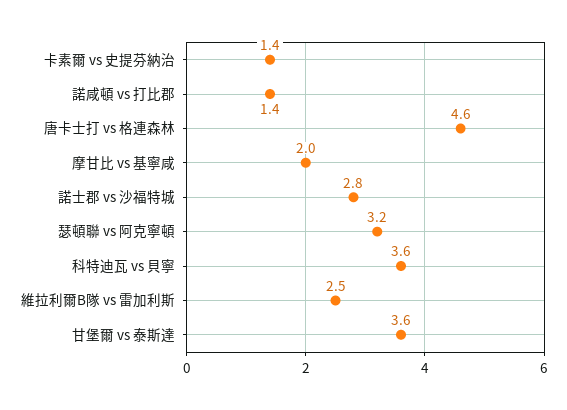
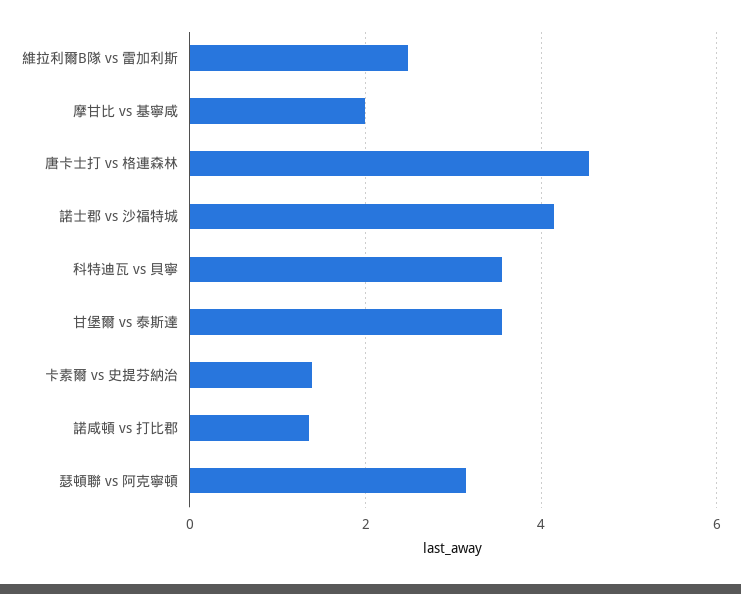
  {
    "卡素爾 vs 史提芬納治": 1.4,
    "諾咸頓 vs 打比郡": 1.4,
    "唐卡士打 vs 格連森林": 4.6,
    "摩甘比 vs 基寧咸": 2,
-   "諾士郡 vs 沙福特城": 2.8,
+   "諾士郡 vs 沙福特城": 4.2,
    "瑟頓聯 vs 阿克寧頓": 3.2,
    "科特迪瓦 vs 貝寧": 3.6,
    "維拉利爾B隊 vs 雷加利斯": 2.5,
    "甘堡爾 vs 泰斯達": 3.6
  }

